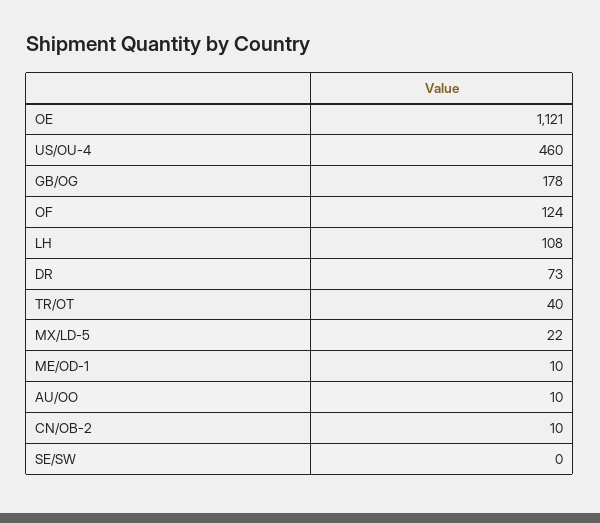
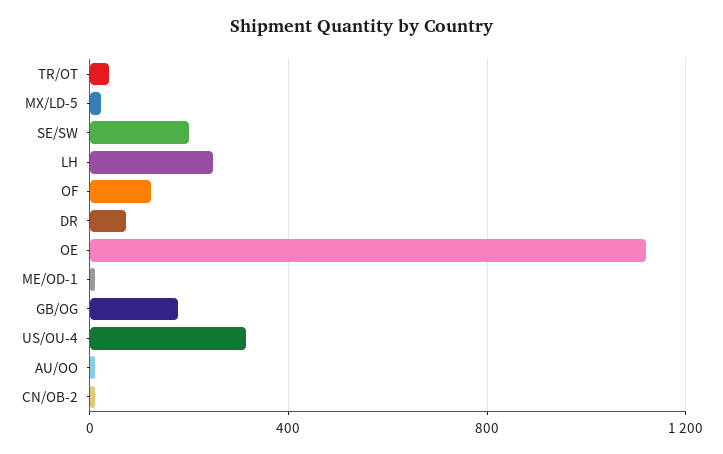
  {
    "OE": 1121,
-   "US/OU-4": 460,
+   "US/OU-4": 300,
    "GB/OG": 178,
    "OF": 124,
-   "LH": 108,
+   "LH": 250,
    "DR": 73,
    "TR/OT": 40,
    "MX/LD-5": 22,
    "ME/OD-1": 10,
    "AU/OO": 10,
    "CN/OB-2": 10,
-   "SE/SW": 0
+   "SE/SW": 200
  }

